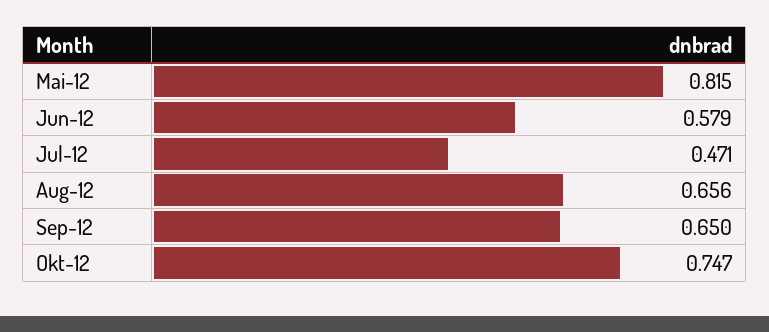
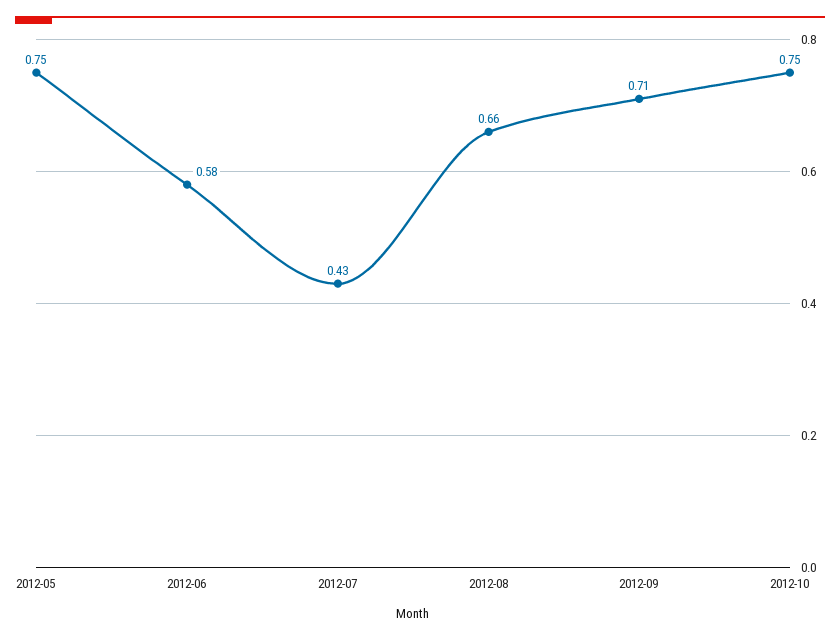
  {
-   "Mai-12": 0.815,
+   "Mai-12": 0.75,
    "Jun-12": 0.579,
-   "Jul-12": 0.471,
+   "Jul-12": 0.43,
    "Aug-12": 0.656,
-   "Sep-12": 0.65,
+   "Sep-12": 0.71,
    "Okt-12": 0.747
  }

